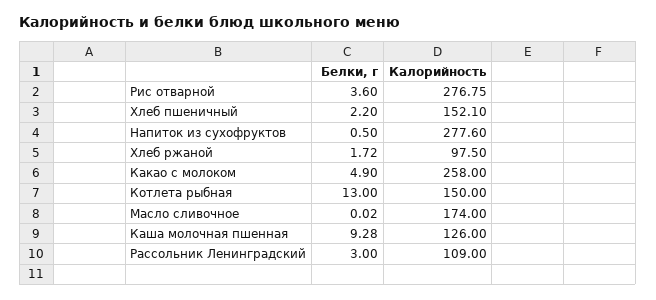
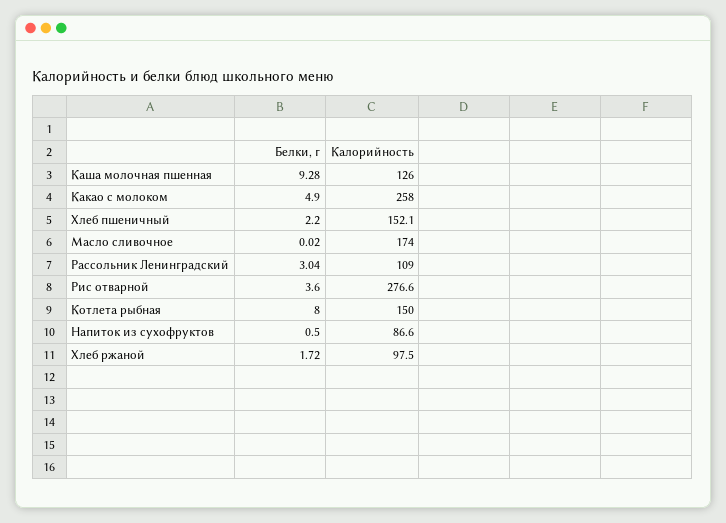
  {
    "Белки, г": {
      "Рис отварной": 3.6,
      "Хлеб пшеничный": 2.2,
      "Напиток из сухофруктов": 0.5,
      "Хлеб ржаной": 1.72,
      "Какао с молоком": 4.9,
-     "Котлета рыбная": 13,
+     "Котлета рыбная": 8,
      "Масло сливочное": 0.02,
      "Каша молочная пшенная": 9.28,
-     "Рассольник Ленинградский": 3
+     "Рассольник Ленинградский": 3.04
    },
    "Калорийность": {
-     "Рис отварной": 276.75,
+     "Рис отварной": 276.6,
      "Хлеб пшеничный": 152.1,
-     "Напиток из сухофруктов": 277.6,
+     "Напиток из сухофруктов": 86.6,
      "Хлеб ржаной": 97.5,
      "Какао с молоком": 258,
      "Котлета рыбная": 150,
      "Масло сливочное": 174,
      "Каша молочная пшенная": 126,
      "Рассольник Ленинградский": 109
    }
  }

